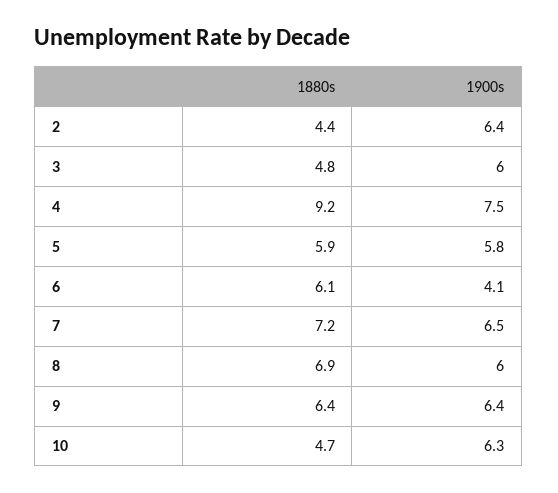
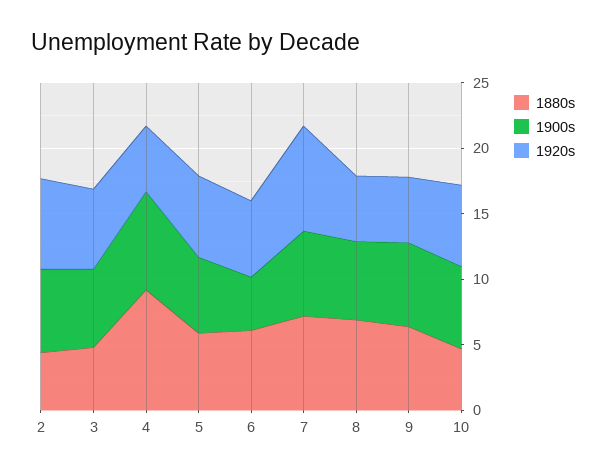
  {
    "1880s": {
      "2": 4.4,
      "3": 4.8,
      "4": 9.2,
      "5": 5.9,
      "6": 6.1,
      "7": 7.2,
      "8": 6.9,
      "9": 6.4,
      "10": 4.7
    },
    "1900s": {
      "2": 6.4,
      "3": 6,
      "4": 7.5,
      "5": 5.8,
      "6": 4.1,
      "7": 6.5,
      "8": 6,
      "9": 6.4,
      "10": 6.3
-   }
+   },
+   "1920s": {
+     "2": 7,
+     "3": 6,
+     "4": 5,
+     "5": 6,
+     "6": 6,
+     "7": 8,
+     "8": 5,
+     "9": 5,
+     "10": 6
+   }
  }

